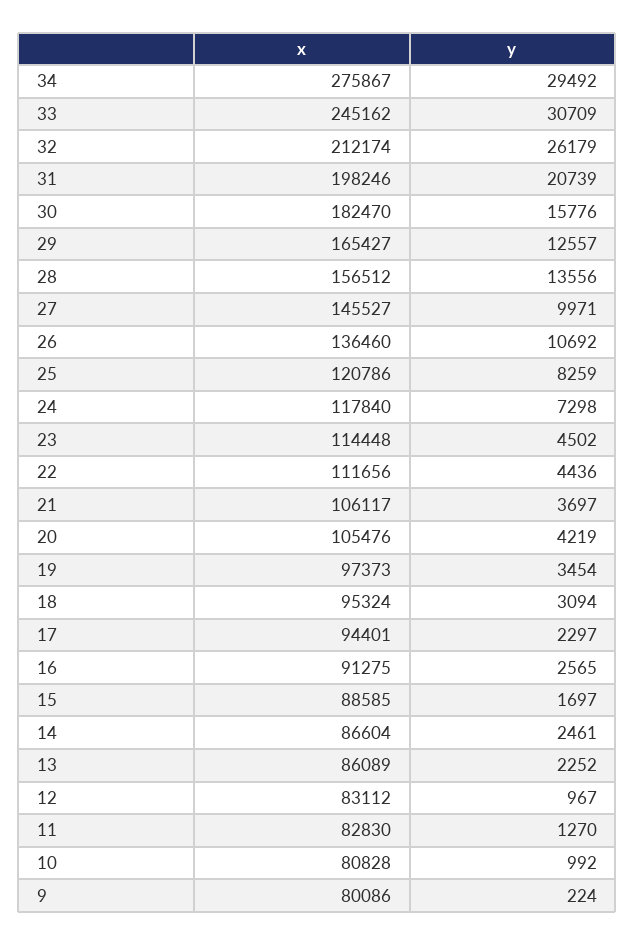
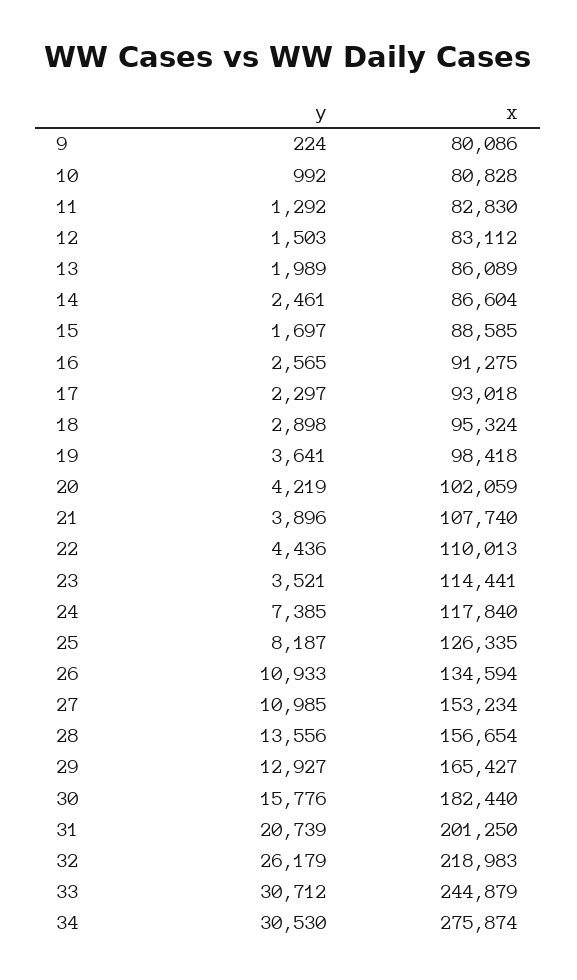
  {
    "x": {
-     "34": 275867,
+     "34": 275874,
-     "33": 245162,
+     "33": 244879,
-     "32": 212174,
+     "32": 218983,
-     "31": 198246,
+     "31": 201250,
-     "30": 182470,
+     "30": 182440,
      "29": 165427,
-     "28": 156512,
+     "28": 156654,
-     "27": 145527,
+     "27": 153234,
-     "26": 136460,
+     "26": 134594,
-     "25": 120786,
+     "25": 126335,
      "24": 117840,
-     "23": 114448,
+     "23": 114441,
-     "22": 111656,
+     "22": 110013,
-     "21": 106117,
+     "21": 107740,
-     "20": 105476,
+     "20": 102059,
-     "19": 97373,
+     "19": 98418,
      "18": 95324,
-     "17": 94401,
+     "17": 93018,
      "16": 91275,
      "15": 88585,
      "14": 86604,
      "13": 86089,
      "12": 83112,
      "11": 82830,
      "10": 80828,
      "9": 80086
    },
    "y": {
-     "34": 29492,
+     "34": 30530,
-     "33": 30709,
+     "33": 30712,
      "32": 26179,
      "31": 20739,
      "30": 15776,
-     "29": 12557,
+     "29": 12927,
      "28": 13556,
-     "27": 9971,
+     "27": 10985,
-     "26": 10692,
+     "26": 10933,
-     "25": 8259,
+     "25": 8187,
-     "24": 7298,
+     "24": 7385,
-     "23": 4502,
+     "23": 3521,
      "22": 4436,
-     "21": 3697,
+     "21": 3896,
      "20": 4219,
-     "19": 3454,
+     "19": 3641,
-     "18": 3094,
+     "18": 2898,
      "17": 2297,
      "16": 2565,
      "15": 1697,
      "14": 2461,
-     "13": 2252,
+     "13": 1989,
-     "12": 967,
+     "12": 1503,
-     "11": 1270,
+     "11": 1292,
      "10": 992,
      "9": 224
    }
  }

